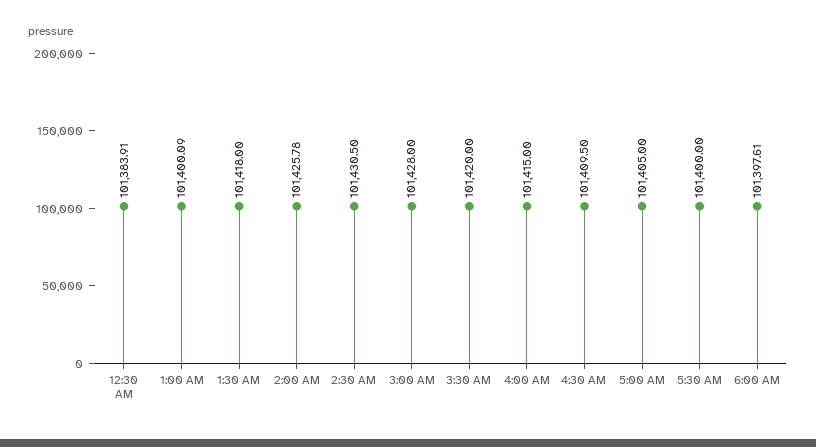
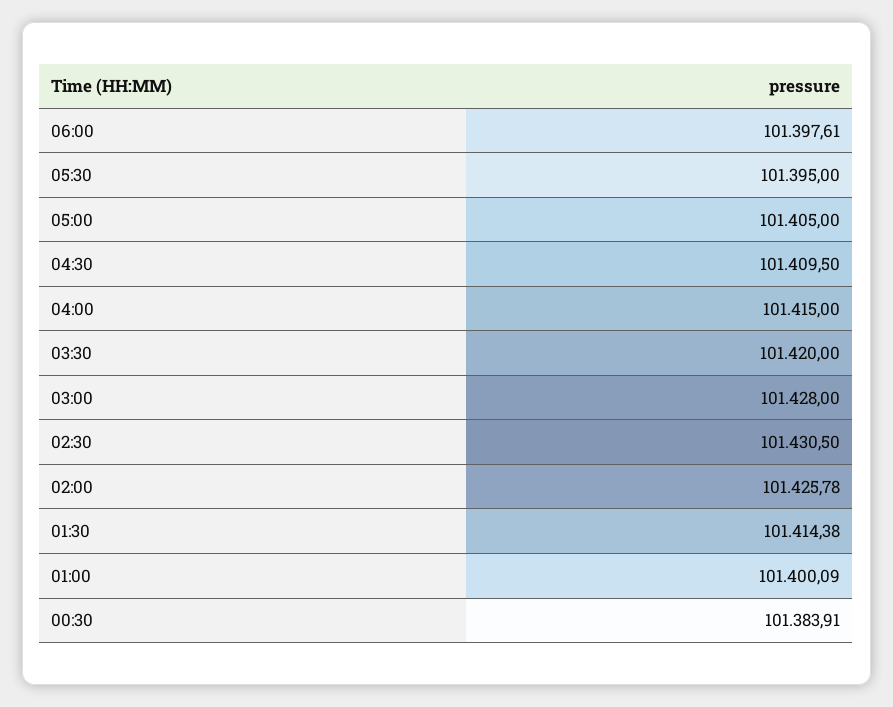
  {
    "12:30 AM": 101383.91,
    "1:00 AM": 101400.09,
-   "1:30 AM": 101418,
+   "1:30 AM": 101414.38,
    "2:00 AM": 101425.78,
    "2:30 AM": 101430.5,
    "3:00 AM": 101428,
    "3:30 AM": 101420,
    "4:00 AM": 101415,
    "4:30 AM": 101409.5,
    "5:00 AM": 101405,
-   "5:30 AM": 101400,
+   "5:30 AM": 101395,
    "6:00 AM": 101397.61
  }

